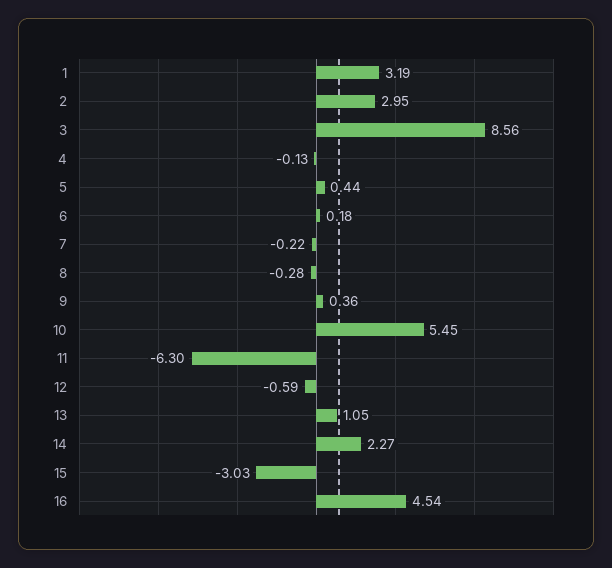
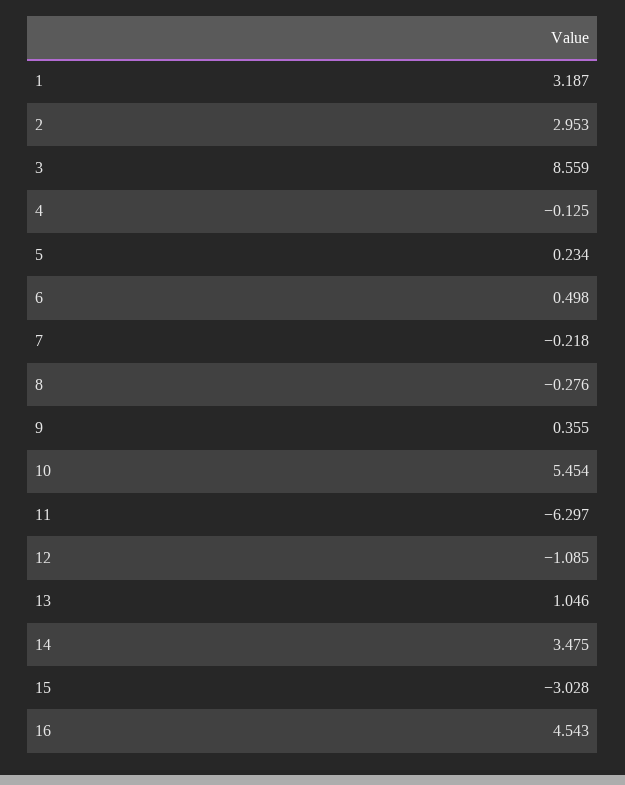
  {
    "1": 3.187,
    "2": 2.953,
    "3": 8.559,
    "4": -0.125,
-   "5": 0.44,
+   "5": 0.234,
-   "6": 0.18,
+   "6": 0.498,
    "7": -0.218,
    "8": -0.276,
    "9": 0.355,
    "10": 5.454,
    "11": -6.297,
-   "12": -0.59,
+   "12": -1.085,
    "13": 1.046,
-   "14": 2.27,
+   "14": 3.475,
    "15": -3.028,
    "16": 4.543
  }

